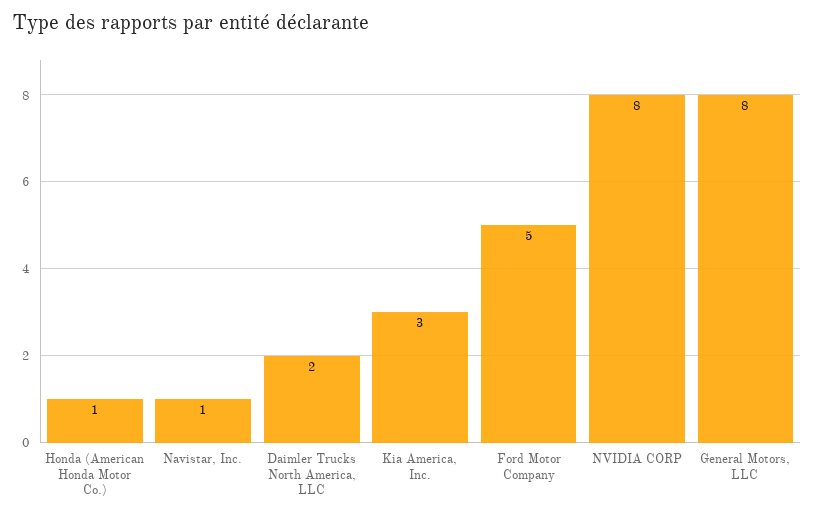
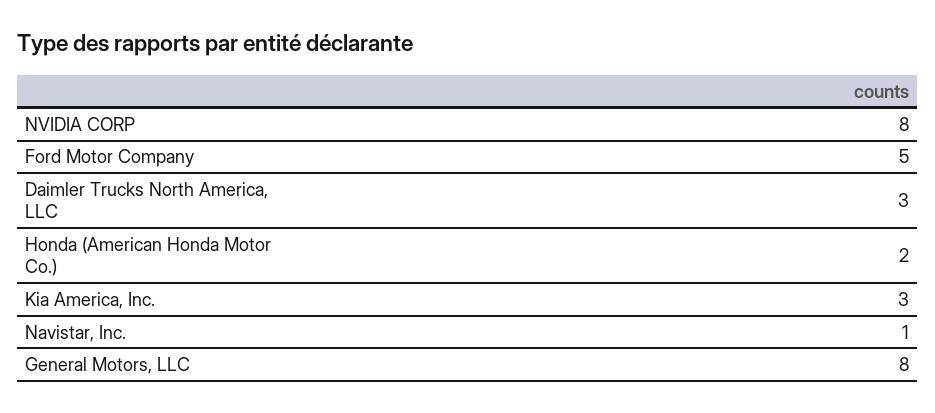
  {
-   "Honda (American Honda Motor Co.)": 1,
+   "Honda (American Honda Motor Co.)": 2,
    "Navistar, Inc.": 1,
-   "Daimler Trucks North America, LLC": 2,
+   "Daimler Trucks North America, LLC": 3,
    "Kia America, Inc.": 3,
    "Ford Motor Company": 5,
    "NVIDIA CORP": 8,
    "General Motors, LLC": 8
  }

